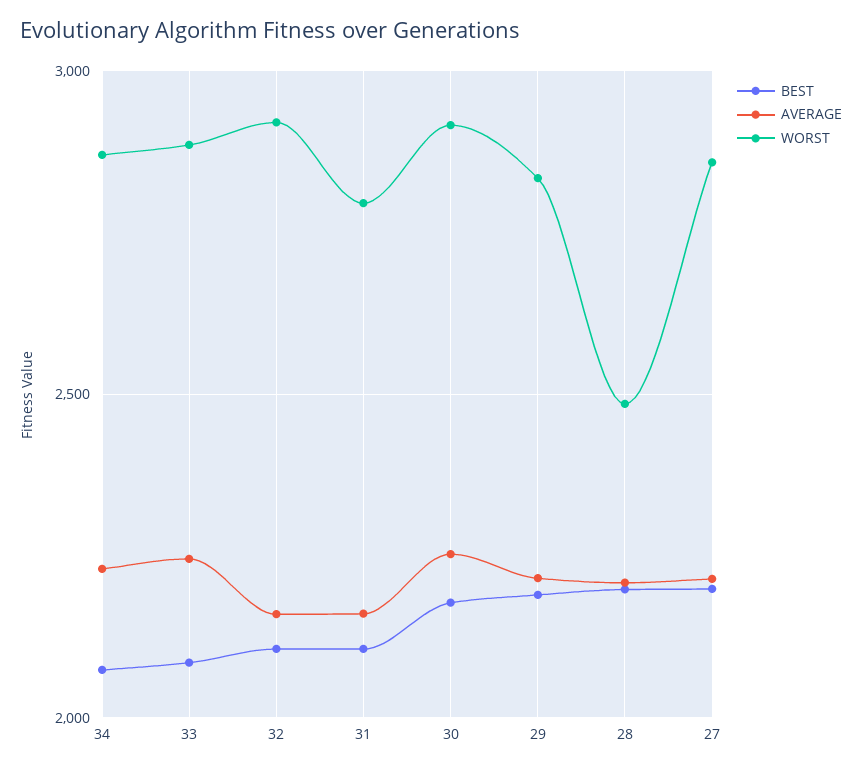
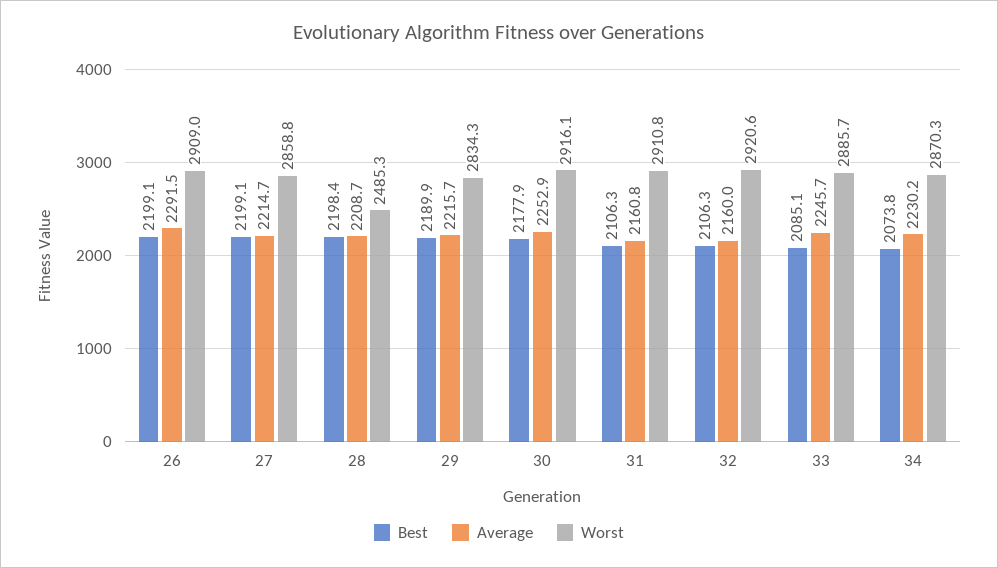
  {
    "BEST": {
      "34": 2073.8,
      "33": 2085.1,
      "32": 2106.3,
      "31": 2106.3,
      "30": 2177.9,
      "29": 2189.9,
      "28": 2198.4,
-     "27": 2199.1
+     "27": 2199.1,
+     "26": 2199.1
    },
    "AVERAGE": {
      "34": 2230.2,
      "33": 2245.7,
      "32": 2160,
      "31": 2160.8,
      "30": 2252.9,
      "29": 2215.7,
      "28": 2208.7,
-     "27": 2214.7
+     "27": 2214.7,
+     "26": 2291.5
    },
    "WORST": {
      "34": 2870.3,
      "33": 2885.7,
      "32": 2920.6,
-     "31": 2800,
+     "31": 2910.8,
      "30": 2916.1,
      "29": 2834.3,
      "28": 2485.3,
-     "27": 2858.8
+     "27": 2858.8,
+     "26": 2909
    }
  }

